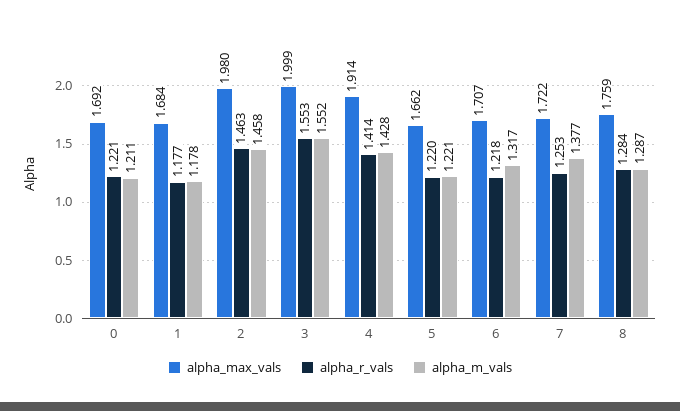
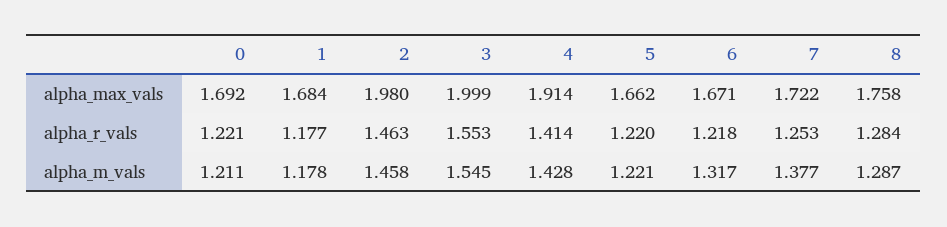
  {
    "alpha_max_vals": {
      "0": 1.692,
      "1": 1.684,
      "2": 1.98,
      "3": 1.999,
      "4": 1.914,
      "5": 1.662,
-     "6": 1.707,
+     "6": 1.671,
      "7": 1.722,
-     "8": 1.759
+     "8": 1.758
    },
    "alpha_r_vals": {
      "0": 1.221,
      "1": 1.177,
      "2": 1.463,
      "3": 1.553,
      "4": 1.414,
      "5": 1.22,
      "6": 1.218,
      "7": 1.253,
      "8": 1.284
    },
    "alpha_m_vals": {
      "0": 1.211,
      "1": 1.178,
      "2": 1.458,
-     "3": 1.552,
+     "3": 1.545,
      "4": 1.428,
      "5": 1.221,
      "6": 1.317,
      "7": 1.377,
      "8": 1.287
    }
  }

